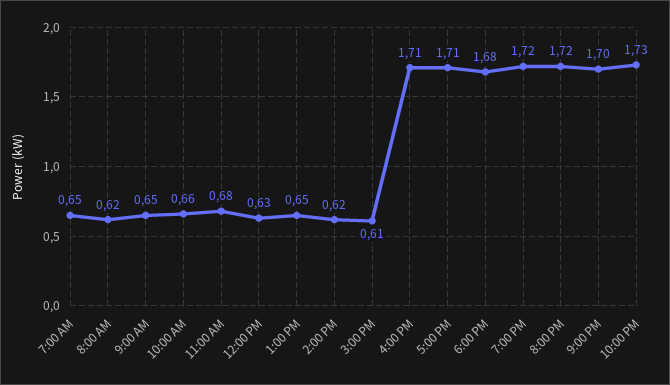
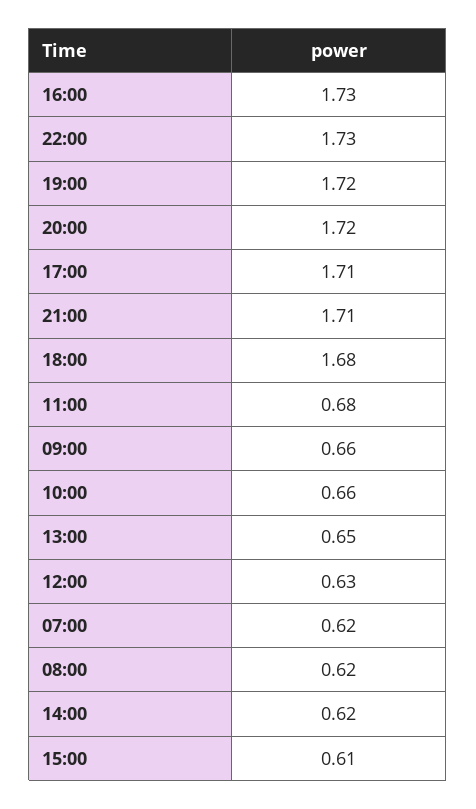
  {
-   "7:00 AM": 0.65,
+   "7:00 AM": 0.62,
    "8:00 AM": 0.62,
-   "9:00 AM": 0.65,
+   "9:00 AM": 0.66,
    "10:00 AM": 0.66,
    "11:00 AM": 0.68,
    "12:00 PM": 0.63,
    "1:00 PM": 0.65,
    "2:00 PM": 0.62,
    "3:00 PM": 0.61,
-   "4:00 PM": 1.71,
+   "4:00 PM": 1.73,
    "5:00 PM": 1.71,
    "6:00 PM": 1.68,
    "7:00 PM": 1.72,
    "8:00 PM": 1.72,
-   "9:00 PM": 1.7,
+   "9:00 PM": 1.71,
    "10:00 PM": 1.73
  }

